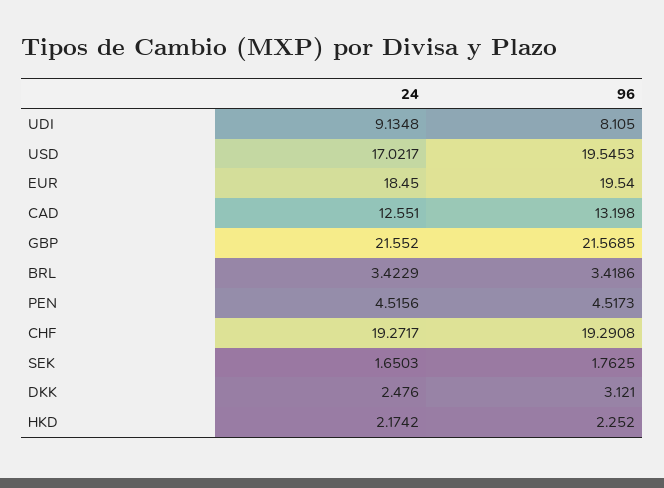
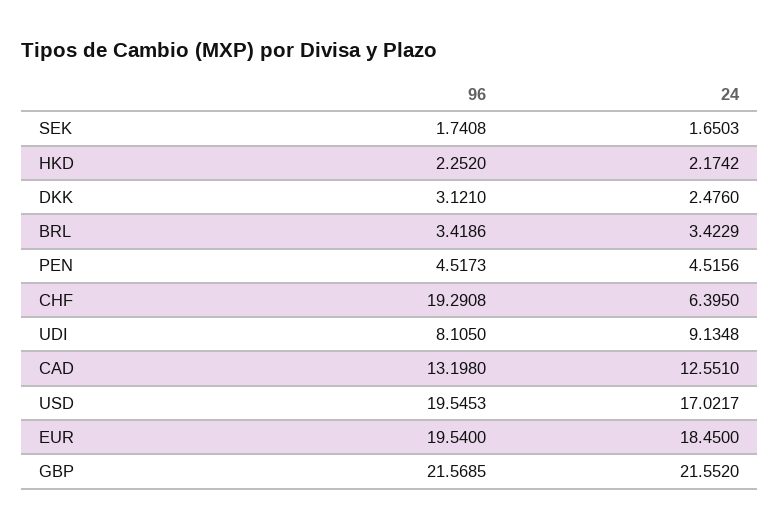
  {
    "24": {
      "UDI": 9.1348,
      "USD": 17.0217,
      "EUR": 18.45,
      "CAD": 12.551,
      "GBP": 21.552,
      "BRL": 3.4229,
      "PEN": 4.5156,
-     "CHF": 19.2717,
+     "CHF": 6.395,
      "SEK": 1.6503,
      "DKK": 2.476,
      "HKD": 2.1742
    },
    "96": {
      "UDI": 8.105,
      "USD": 19.5453,
      "EUR": 19.54,
      "CAD": 13.198,
      "GBP": 21.5685,
      "BRL": 3.4186,
      "PEN": 4.5173,
      "CHF": 19.2908,
-     "SEK": 1.7625,
+     "SEK": 1.7408,
      "DKK": 3.121,
      "HKD": 2.252
    }
  }

